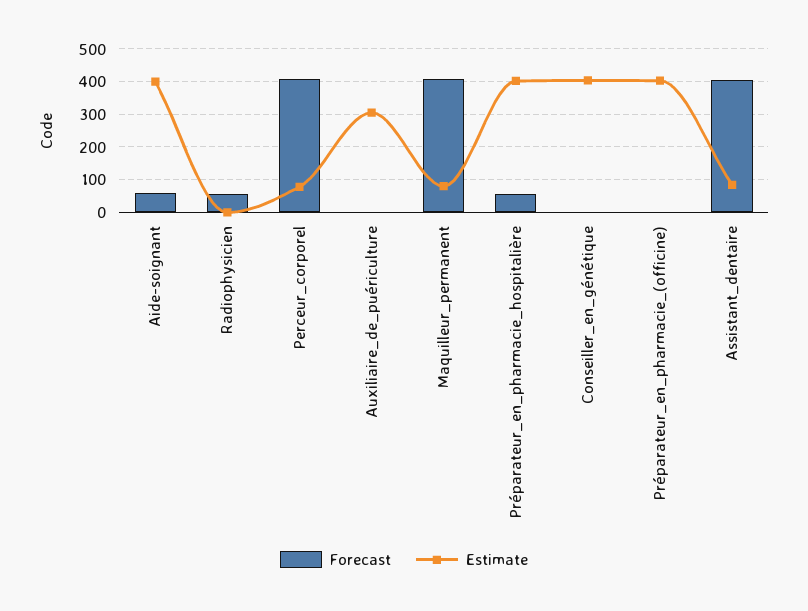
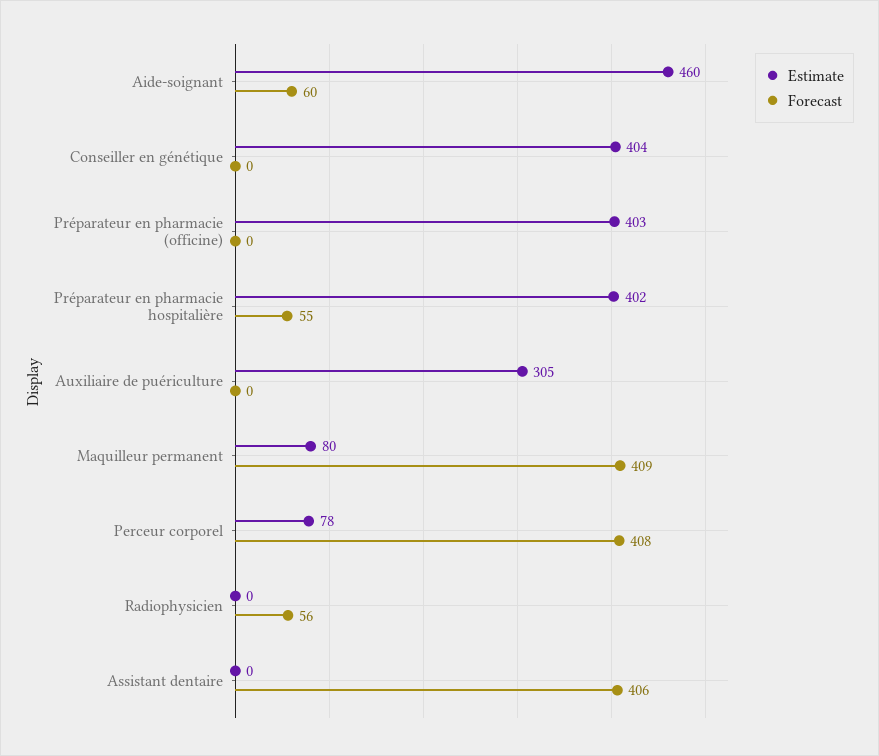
  {
    "Forecast": {
      "Aide-soignant": 60,
      "Radiophysicien": 56,
      "Perceur_corporel": 408,
      "Auxiliaire_de_puériculture": 0,
      "Maquilleur_permanent": 409,
      "Préparateur_en_pharmacie_hospitalière": 55,
      "Conseiller_en_génétique": 0,
      "Préparateur_en_pharmacie_(officine)": 0,
      "Assistant_dentaire": 406
    },
    "Estimate": {
-     "Aide-soignant": 400,
+     "Aide-soignant": 460,
      "Radiophysicien": 0,
      "Perceur_corporel": 78,
      "Auxiliaire_de_puériculture": 305,
      "Maquilleur_permanent": 80,
      "Préparateur_en_pharmacie_hospitalière": 402,
      "Conseiller_en_génétique": 404,
      "Préparateur_en_pharmacie_(officine)": 403,
-     "Assistant_dentaire": 80
+     "Assistant_dentaire": 0
    }
  }

